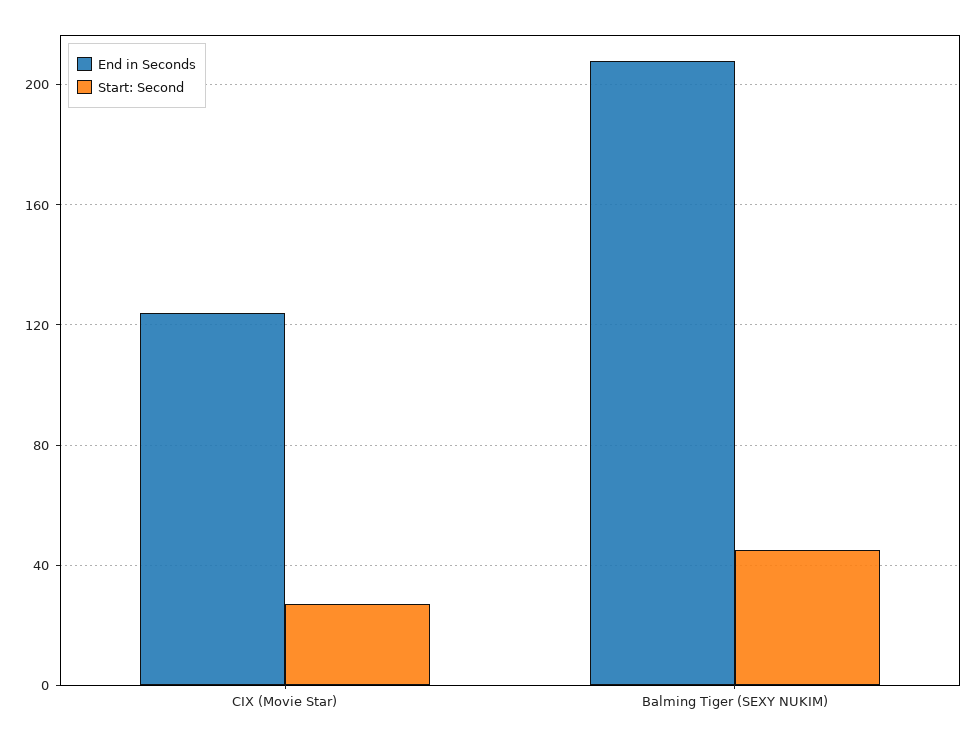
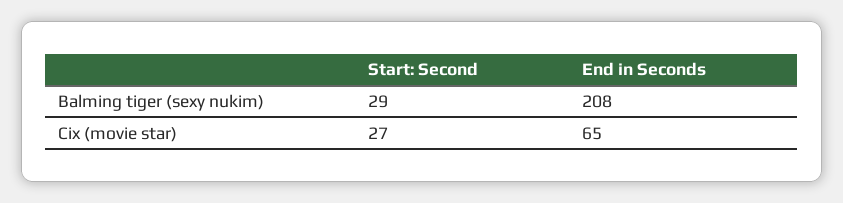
  {
    "End in Seconds": {
-     "CIX (Movie Star)": 125,
+     "CIX (Movie Star)": 65,
      "Balming Tiger (SEXY NUKIM)": 208
    },
    "Start: Second": {
      "CIX (Movie Star)": 27,
-     "Balming Tiger (SEXY NUKIM)": 45
+     "Balming Tiger (SEXY NUKIM)": 29
    }
  }

